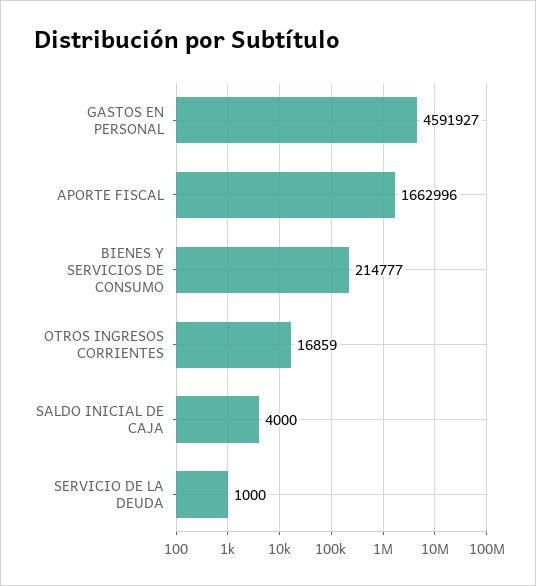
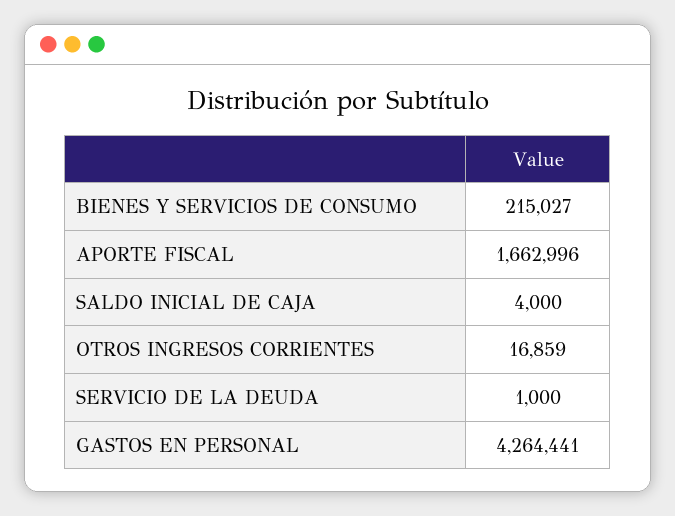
  {
-   "GASTOS EN PERSONAL": 4591927,
+   "GASTOS EN PERSONAL": 4264441,
    "APORTE FISCAL": 1662996,
-   "BIENES Y SERVICIOS DE CONSUMO": 214777,
+   "BIENES Y SERVICIOS DE CONSUMO": 215027,
    "OTROS INGRESOS CORRIENTES": 16859,
    "SALDO INICIAL DE CAJA": 4000,
    "SERVICIO DE LA DEUDA": 1000
  }

